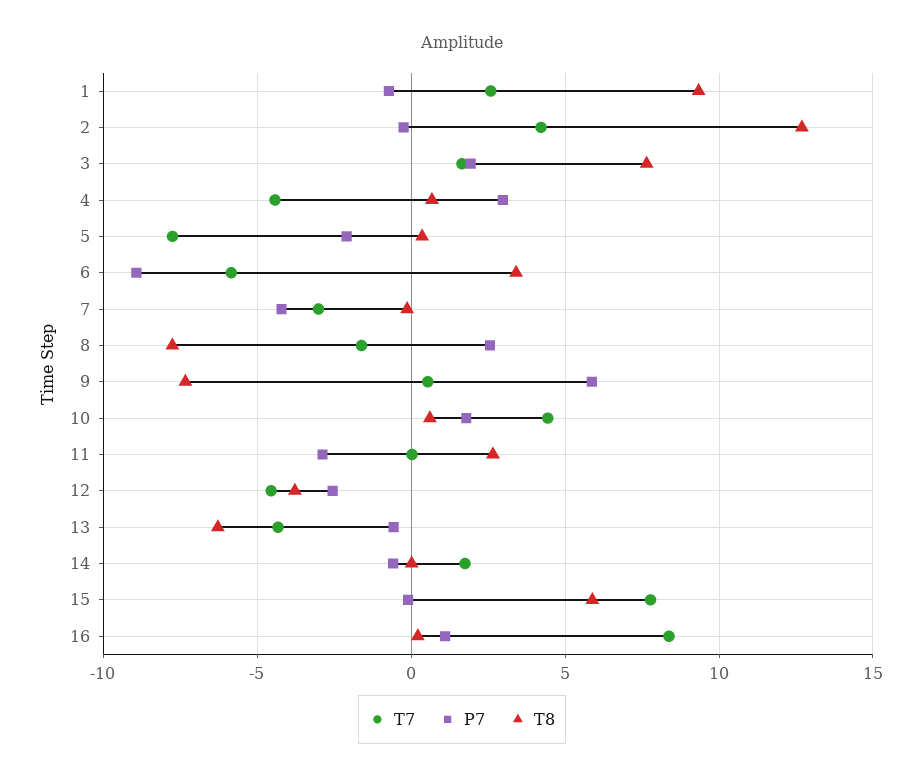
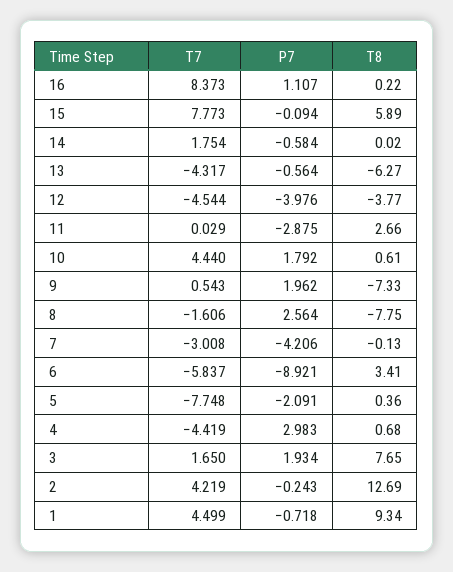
  {
    "T7": {
-     "1": 2.5,
+     "1": 4.499,
      "2": 4.219,
      "3": 1.65,
      "4": -4.419,
      "5": -7.748,
      "6": -5.837,
      "7": -3.008,
      "8": -1.606,
      "9": 0.543,
      "10": 4.44,
      "11": 0.029,
      "12": -4.544,
      "13": -4.317,
      "14": 1.754,
      "15": 7.773,
      "16": 8.373
    },
    "P7": {
      "1": -0.718,
      "2": -0.243,
      "3": 1.934,
      "4": 2.983,
      "5": -2.091,
      "6": -8.921,
      "7": -4.206,
      "8": 2.564,
-     "9": 6,
+     "9": 1.962,
      "10": 1.792,
      "11": -2.875,
-     "12": -2.5,
+     "12": -3.976,
      "13": -0.564,
      "14": -0.584,
      "15": -0.094,
      "16": 1.107
    },
    "T8": {
      "1": 9.34,
      "2": 12.69,
      "3": 7.65,
      "4": 0.68,
      "5": 0.36,
      "6": 3.41,
      "7": -0.13,
      "8": -7.75,
      "9": -7.33,
      "10": 0.61,
      "11": 2.66,
      "12": -3.77,
      "13": -6.27,
      "14": 0.02,
      "15": 5.89,
      "16": 0.22
    }
  }

